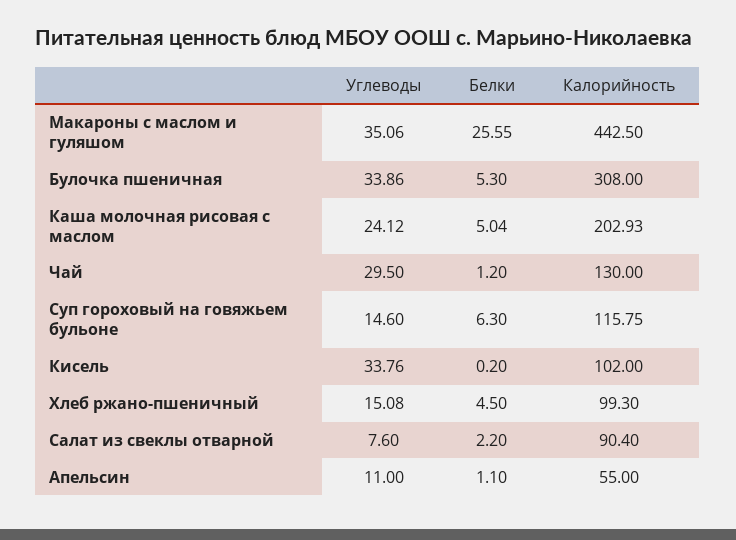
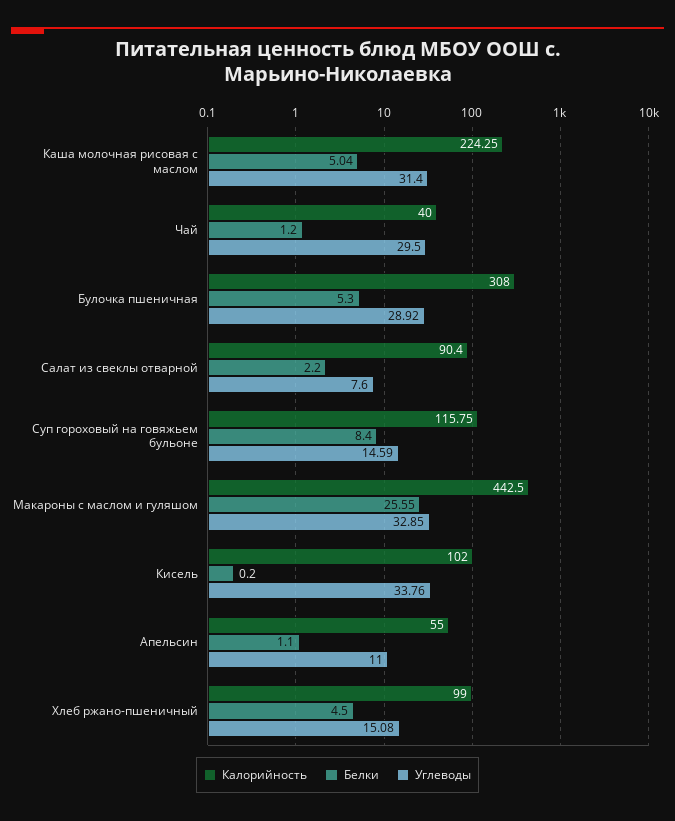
  {
    "Углеводы": {
-     "Макароны с маслом и гуляшом": 35.06,
+     "Макароны с маслом и гуляшом": 32.85,
-     "Булочка пшеничная": 33.86,
+     "Булочка пшеничная": 28.92,
-     "Каша молочная рисовая с маслом": 24.12,
+     "Каша молочная рисовая с маслом": 31.4,
      "Чай": 29.5,
-     "Суп гороховый на говяжьем бульоне": 14.6,
+     "Суп гороховый на говяжьем бульоне": 14.59,
      "Кисель": 33.76,
      "Хлеб ржано-пшеничный": 15.08,
      "Салат из свеклы отварной": 7.6,
      "Апельсин": 11
    },
    "Белки": {
      "Макароны с маслом и гуляшом": 25.55,
      "Булочка пшеничная": 5.3,
      "Каша молочная рисовая с маслом": 5.04,
      "Чай": 1.2,
-     "Суп гороховый на говяжьем бульоне": 6.3,
+     "Суп гороховый на говяжьем бульоне": 8.4,
      "Кисель": 0.2,
      "Хлеб ржано-пшеничный": 4.5,
      "Салат из свеклы отварной": 2.2,
      "Апельсин": 1.1
    },
    "Калорийность": {
      "Макароны с маслом и гуляшом": 442.5,
      "Булочка пшеничная": 308,
-     "Каша молочная рисовая с маслом": 202.93,
+     "Каша молочная рисовая с маслом": 224.25,
-     "Чай": 130,
+     "Чай": 40,
      "Суп гороховый на говяжьем бульоне": 115.75,
      "Кисель": 102,
-     "Хлеб ржано-пшеничный": 99.3,
+     "Хлеб ржано-пшеничный": 99,
      "Салат из свеклы отварной": 90.4,
      "Апельсин": 55
    }
  }

